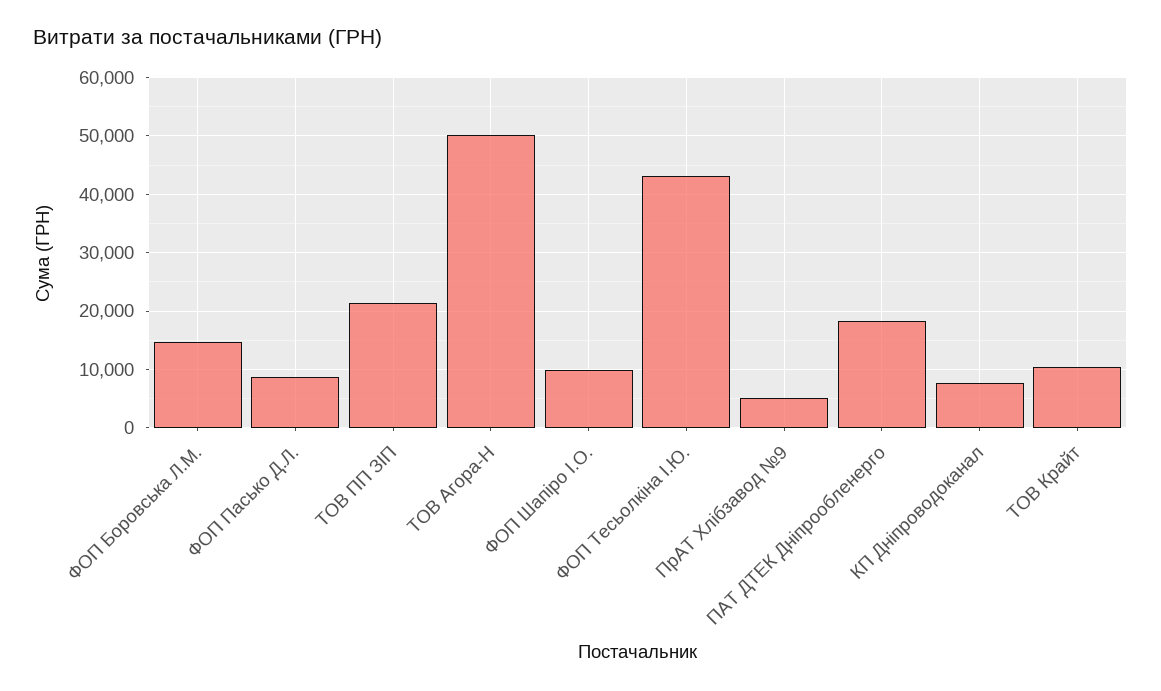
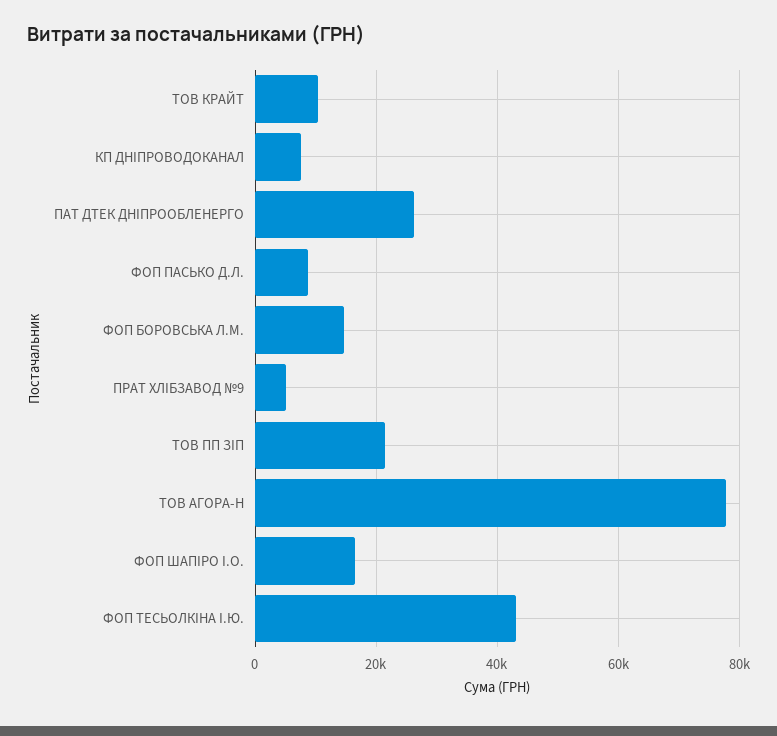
  {
    "ФОП Боровська Л.М.": 14000,
    "ФОП Пасько Д.Л.": 8000,
    "ТОВ ПП ЗІП": 22000,
-   "ТОВ Агора-Н": 50000,
+   "ТОВ Агора-Н": 78000,
-   "ФОП Шапіро І.О.": 10000,
+   "ФОП Шапіро І.О.": 16000,
    "ФОП Тесьолкіна І.Ю.": 44000,
    "ПрАТ Хлібзавод №9": 6000,
-   "ПАТ ДТЕК Дніпрообленерго": 18000,
+   "ПАТ ДТЕК Дніпрообленерго": 26000,
    "КП Дніпроводоканал": 8000,
    "ТОВ Крайт": 10000
  }

